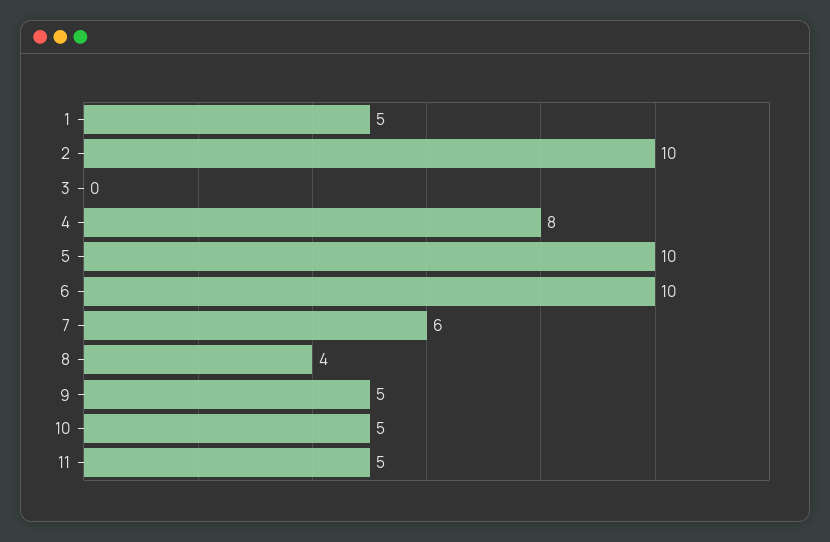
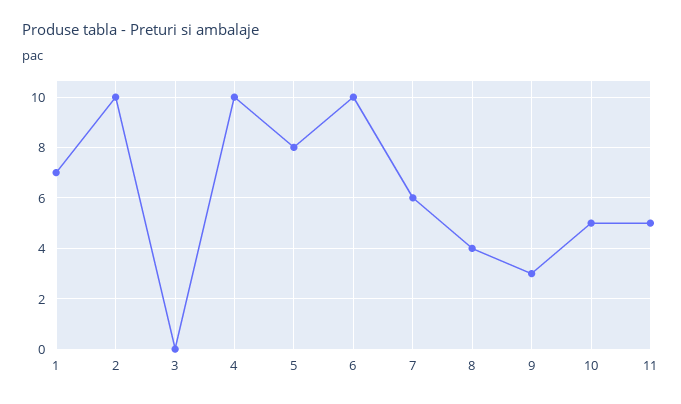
  {
-   "1": 5,
+   "1": 7,
    "2": 10,
    "3": 0,
-   "4": 8,
+   "4": 10,
-   "5": 10,
+   "5": 8,
    "6": 10,
    "7": 6,
    "8": 4,
-   "9": 5,
+   "9": 3,
    "10": 5,
    "11": 5
  }

